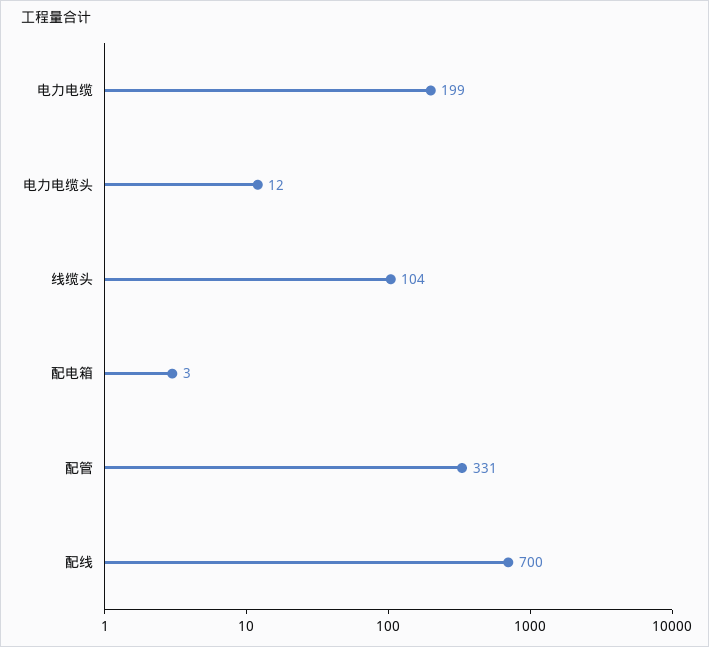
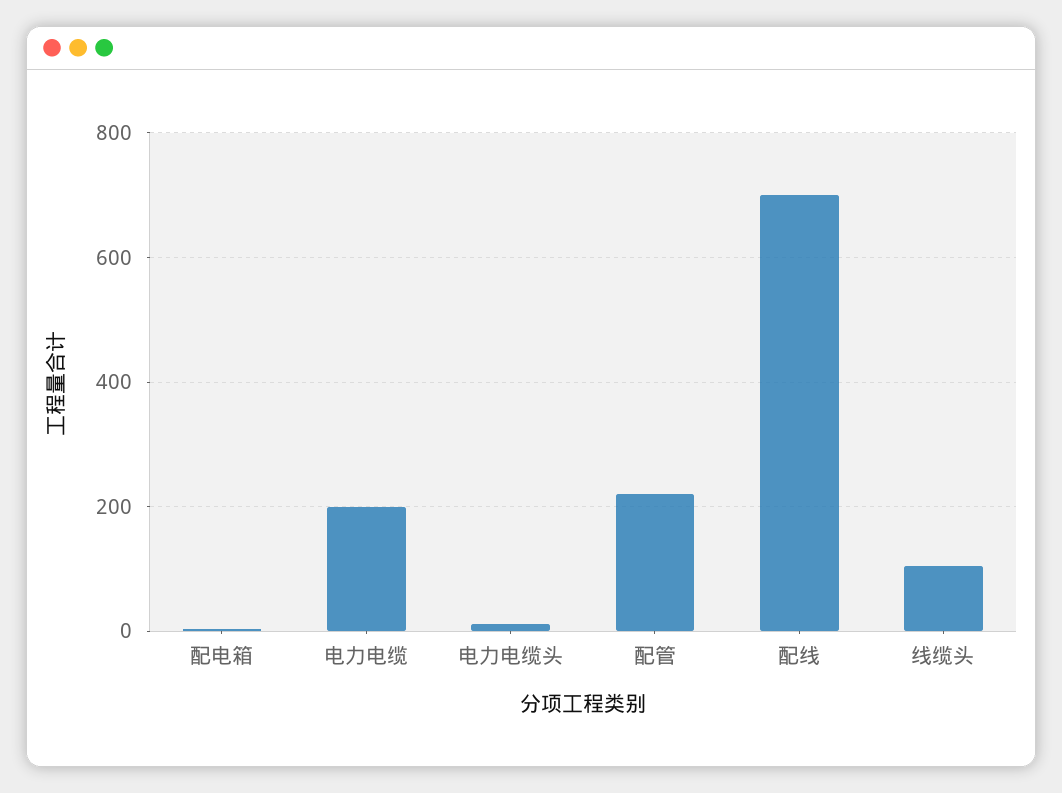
  {
    "电力电缆": 199,
    "电力电缆头": 12,
    "线缆头": 104,
    "配电箱": 3,
-   "配管": 331,
+   "配管": 220,
    "配线": 700
  }

